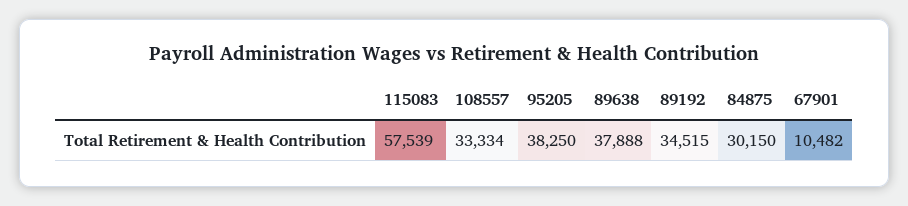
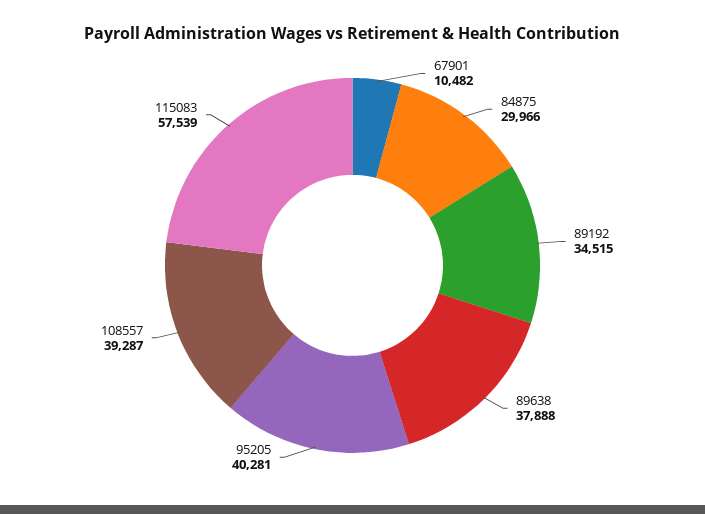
  {
    "115083": 57539,
-   "108557": 33334,
+   "108557": 39287,
-   "95205": 38250,
+   "95205": 40281,
    "89638": 37888,
    "89192": 34515,
-   "84875": 30150,
+   "84875": 29966,
    "67901": 10482
  }

